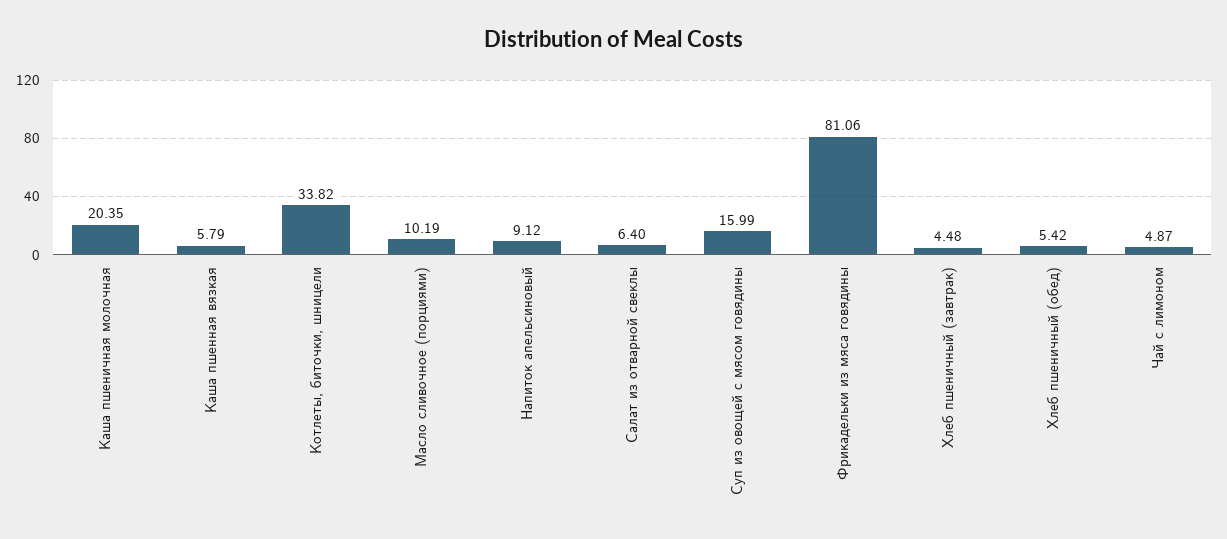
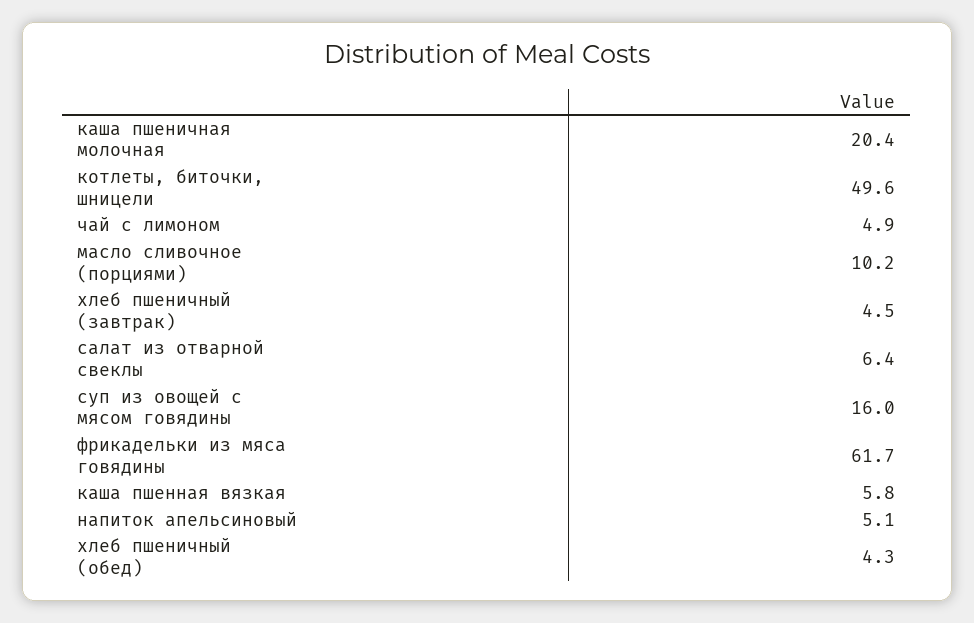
  {
    "Каша пшеничная молочная": 20.35,
    "Каша пшенная вязкая": 5.79,
-   "Котлеты, биточки, шницели": 33.82,
+   "Котлеты, биточки, шницели": 49.6,
    "Масло сливочное (порциями)": 10.19,
-   "Напиток апельсиновый": 9.12,
+   "Напиток апельсиновый": 5.1,
    "Салат из отварной свеклы": 6.4,
    "Суп из овощей с мясом говядины": 15.99,
-   "Фрикадельки из мяса говядины": 81.06,
+   "Фрикадельки из мяса говядины": 61.7,
    "Хлеб пшеничный (завтрак)": 4.48,
-   "Хлеб пшеничный (обед)": 5.42,
+   "Хлеб пшеничный (обед)": 4.3,
    "Чай с лимоном": 4.87
  }

